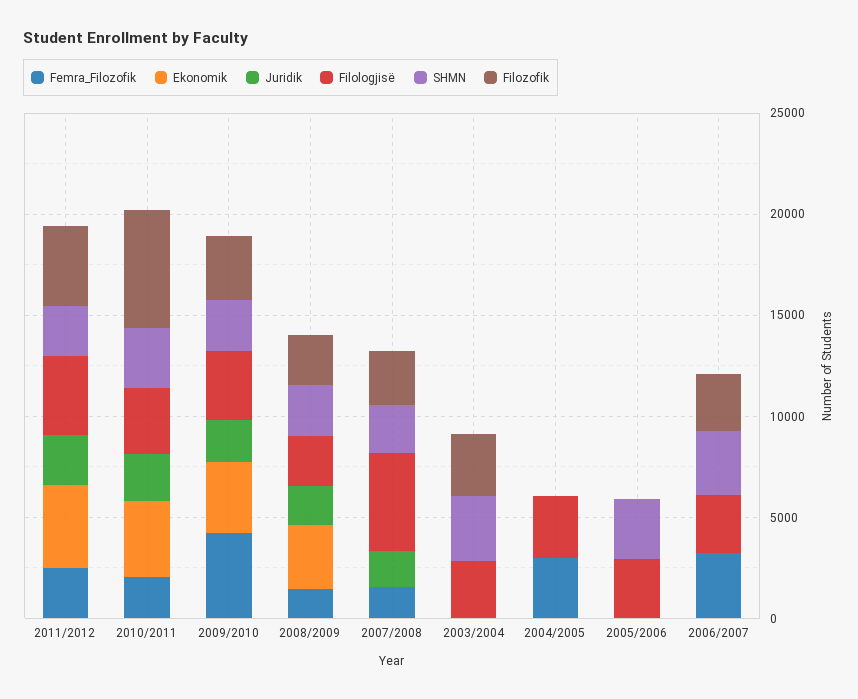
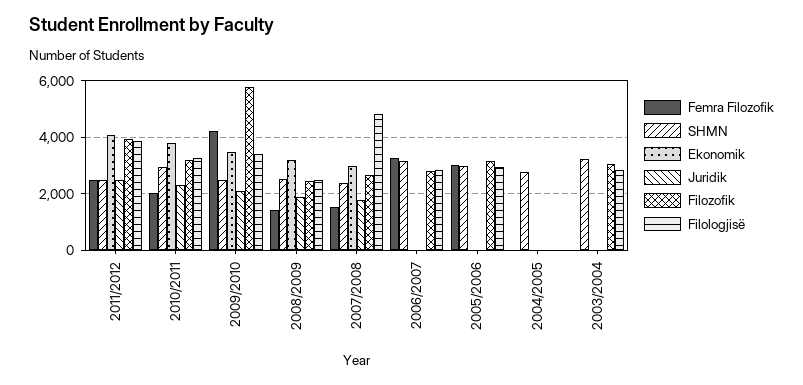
  {
    "Femra_Filozofik": {
      "2011/2012": 2500,
      "2010/2011": 2000,
      "2009/2010": 4250,
      "2008/2009": 1500,
      "2007/2008": 1500,
      "2003/2004": 0,
-     "2004/2005": 3000,
+     "2004/2005": 0,
-     "2005/2006": 0,
+     "2005/2006": 3000,
      "2006/2007": 3250
    },
    "Ekonomik": {
      "2011/2012": 4000,
      "2010/2011": 3750,
      "2009/2010": 3500,
      "2008/2009": 3250,
-     "2007/2008": 0,
+     "2007/2008": 3000,
      "2003/2004": 0,
      "2004/2005": 0,
      "2005/2006": 0,
      "2006/2007": 0
    },
    "Juridik": {
      "2011/2012": 2500,
      "2010/2011": 2250,
      "2009/2010": 2000,
      "2008/2009": 2000,
      "2007/2008": 1750,
      "2003/2004": 0,
      "2004/2005": 0,
      "2005/2006": 0,
      "2006/2007": 0
    },
    "Filologjisë": {
      "2011/2012": 4000,
      "2010/2011": 3250,
      "2009/2010": 3500,
      "2008/2009": 2500,
      "2007/2008": 4750,
      "2003/2004": 2750,
-     "2004/2005": 3000,
+     "2004/2005": 0,
      "2005/2006": 3000,
      "2006/2007": 2750
    },
    "SHMN": {
      "2011/2012": 2500,
      "2010/2011": 3000,
      "2009/2010": 2500,
      "2008/2009": 2500,
      "2007/2008": 2500,
      "2003/2004": 3250,
-     "2004/2005": 0,
+     "2004/2005": 2750,
      "2005/2006": 3000,
      "2006/2007": 3250
    },
    "Filozofik": {
      "2011/2012": 4000,
-     "2010/2011": 6000,
+     "2010/2011": 3250,
-     "2009/2010": 3000,
+     "2009/2010": 5750,
      "2008/2009": 2500,
      "2007/2008": 2750,
      "2003/2004": 3000,
      "2004/2005": 0,
-     "2005/2006": 0,
+     "2005/2006": 3250,
      "2006/2007": 2750
    }
  }

